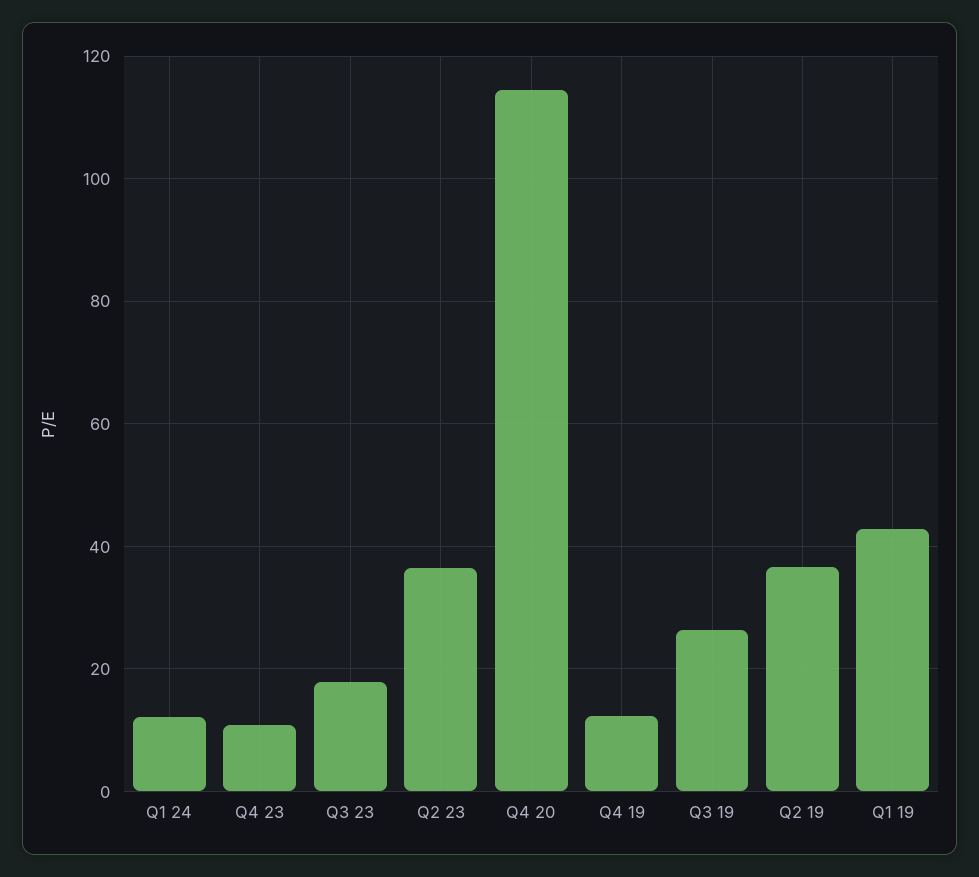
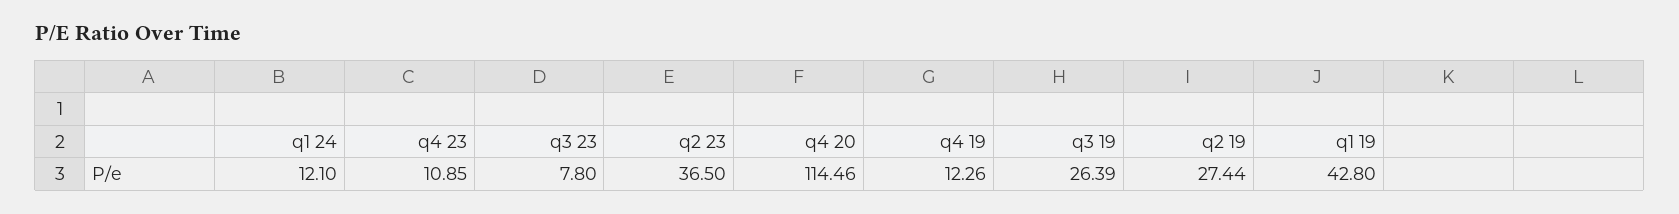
  {
    "Q1 24": 12.1,
    "Q4 23": 10.85,
-   "Q3 23": 18,
+   "Q3 23": 7.8,
    "Q2 23": 36.5,
    "Q4 20": 114.46,
    "Q4 19": 12.26,
    "Q3 19": 26.39,
-   "Q2 19": 36,
+   "Q2 19": 27.44,
    "Q1 19": 42.8
  }

